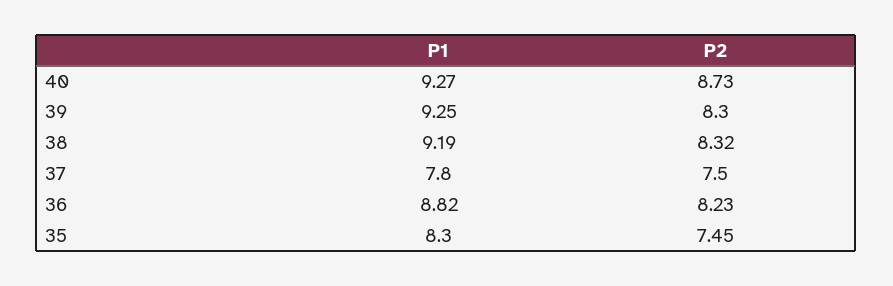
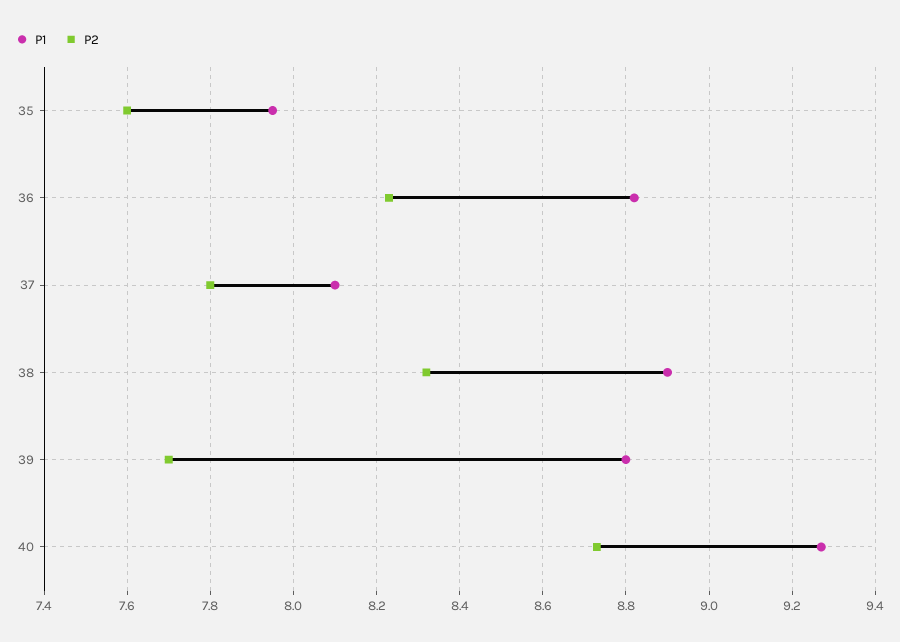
  {
    "P1": {
      "40": 9.27,
-     "39": 9.25,
+     "39": 8.8,
-     "38": 9.19,
+     "38": 8.9,
-     "37": 7.8,
+     "37": 8.1,
      "36": 8.82,
-     "35": 8.3
+     "35": 7.95
    },
    "P2": {
      "40": 8.73,
-     "39": 8.3,
+     "39": 7.7,
      "38": 8.32,
-     "37": 7.5,
+     "37": 7.8,
      "36": 8.23,
-     "35": 7.45
+     "35": 7.6
    }
  }

